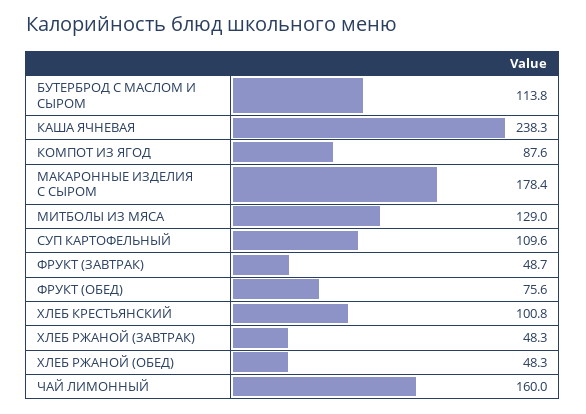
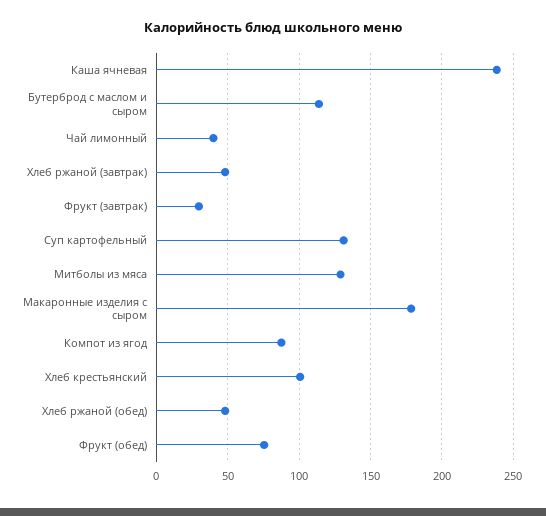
  {
    "БУТЕРБРОД С МАСЛОМ И СЫРОМ": 113.8,
    "КАША ЯЧНЕВАЯ": 238.3,
    "КОМПОТ ИЗ ЯГОД": 87.6,
    "МАКАРОННЫЕ ИЗДЕЛИЯ С СЫРОМ": 178.4,
    "МИТБОЛЫ ИЗ МЯСА": 129,
-   "СУП КАРТОФЕЛЬНЫЙ": 109.6,
+   "СУП КАРТОФЕЛЬНЫЙ": 130,
-   "ФРУКТ (ЗАВТРАК)": 48.7,
+   "ФРУКТ (ЗАВТРАК)": 30,
    "ФРУКТ (ОБЕД)": 75.6,
    "ХЛЕБ КРЕСТЬЯНСКИЙ": 100.8,
    "ХЛЕБ РЖАНОЙ (ЗАВТРАК)": 48.3,
    "ХЛЕБ РЖАНОЙ (ОБЕД)": 48.3,
-   "ЧАЙ ЛИМОННЫЙ": 160
+   "ЧАЙ ЛИМОННЫЙ": 40
  }

